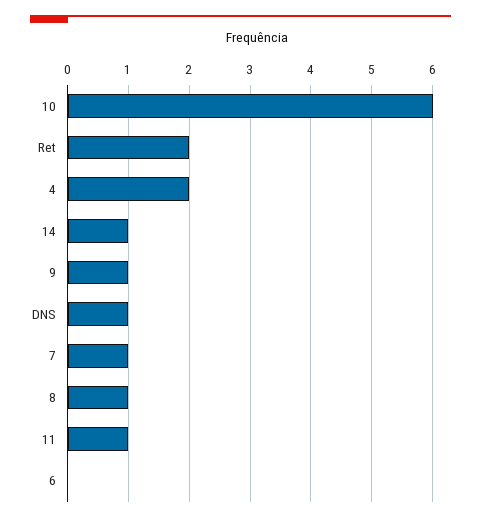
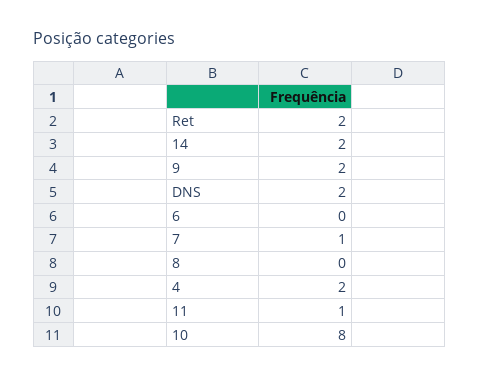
  {
-   "10": 6,
+   "10": 8,
    "Ret": 2,
    "4": 2,
-   "14": 1,
+   "14": 2,
-   "9": 1,
+   "9": 2,
-   "DNS": 1,
+   "DNS": 2,
    "7": 1,
-   "8": 1,
+   "8": 0,
    "11": 1,
    "6": 0
  }

